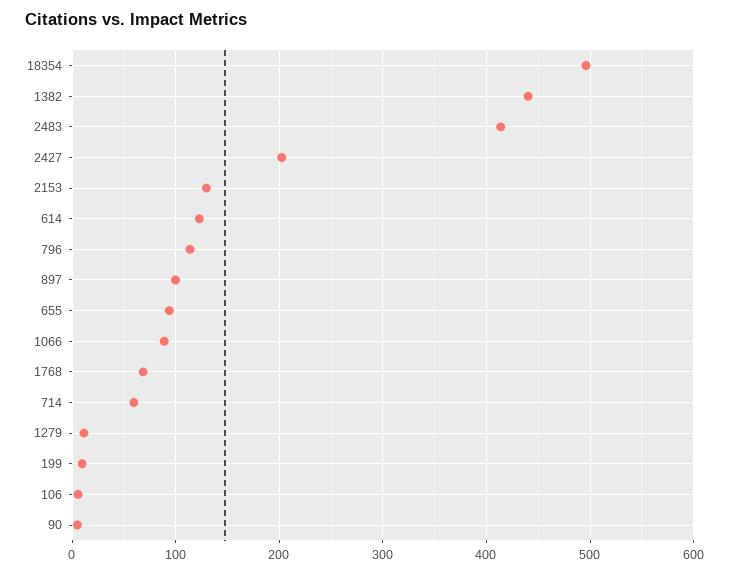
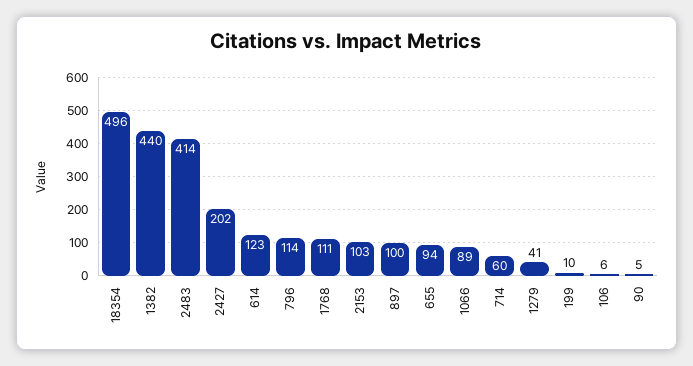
  {
    "18354": 496,
    "1382": 440,
    "2483": 414,
    "2427": 202,
-   "2153": 130,
+   "2153": 103,
    "614": 123,
    "796": 114,
    "897": 100,
    "655": 94,
    "1066": 89,
-   "1768": 70,
+   "1768": 111,
    "714": 60,
-   "1279": 10,
+   "1279": 41,
    "199": 10,
    "106": 6,
    "90": 5
  }

